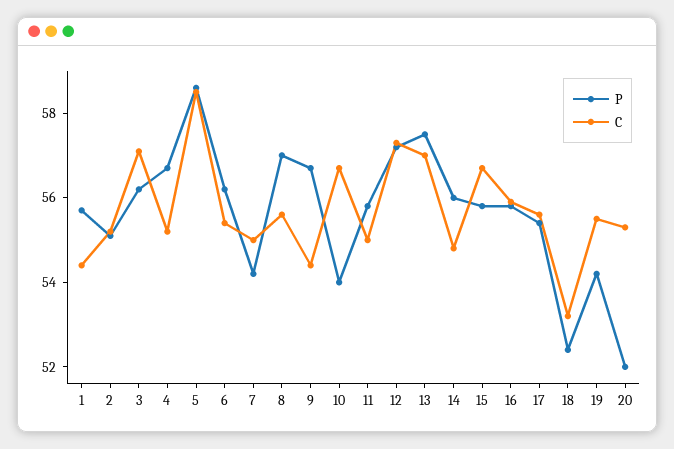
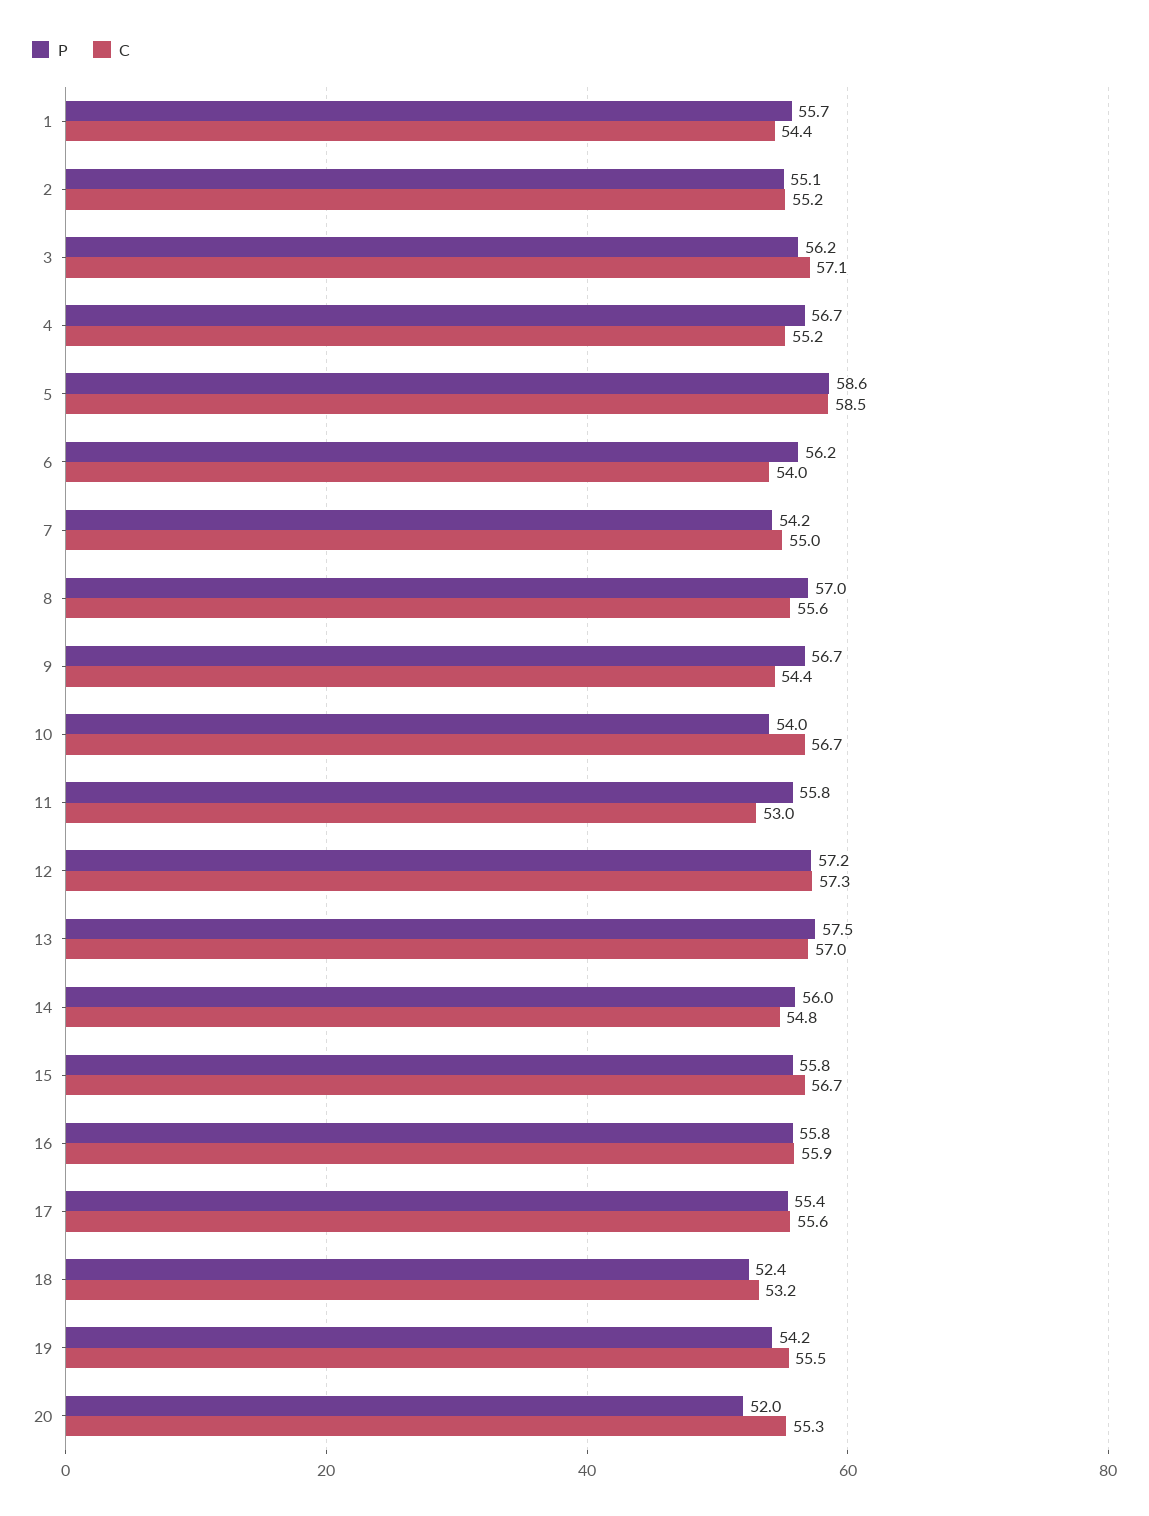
  {
    "P": {
      "1": 55.7,
      "2": 55.1,
      "3": 56.2,
      "4": 56.7,
      "5": 58.6,
      "6": 56.2,
      "7": 54.2,
      "8": 57,
      "9": 56.7,
      "10": 54,
      "11": 55.8,
      "12": 57.2,
      "13": 57.5,
      "14": 56,
      "15": 55.8,
      "16": 55.8,
      "17": 55.4,
      "18": 52.4,
      "19": 54.2,
      "20": 52
    },
    "C": {
      "1": 54.4,
      "2": 55.2,
      "3": 57.1,
      "4": 55.2,
      "5": 58.5,
-     "6": 55.5,
+     "6": 54,
      "7": 55,
      "8": 55.6,
      "9": 54.4,
      "10": 56.7,
-     "11": 55,
+     "11": 53,
      "12": 57.3,
      "13": 57,
      "14": 54.8,
      "15": 56.7,
      "16": 55.9,
      "17": 55.6,
      "18": 53.2,
      "19": 55.5,
      "20": 55.3
    }
  }

